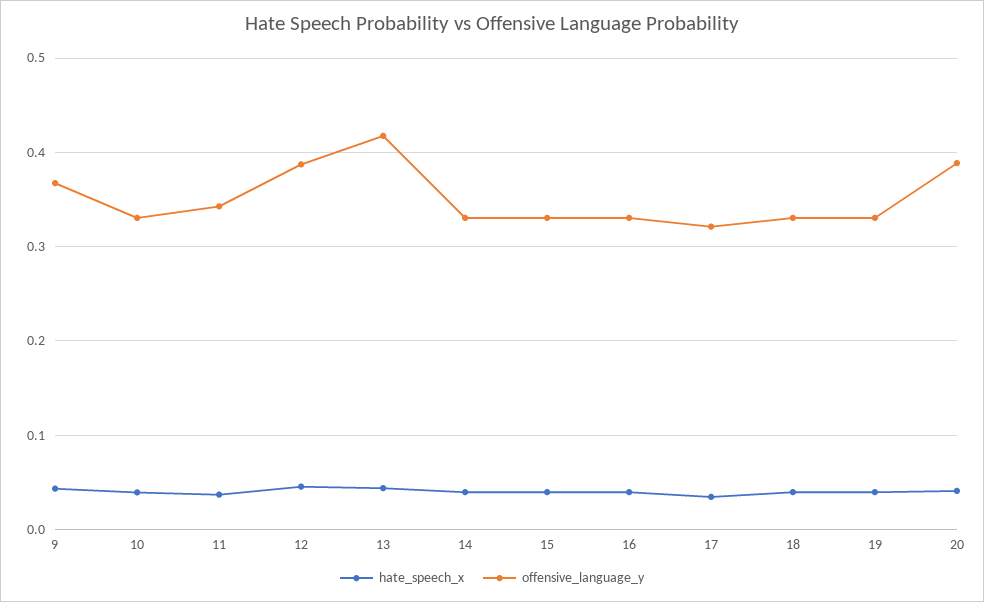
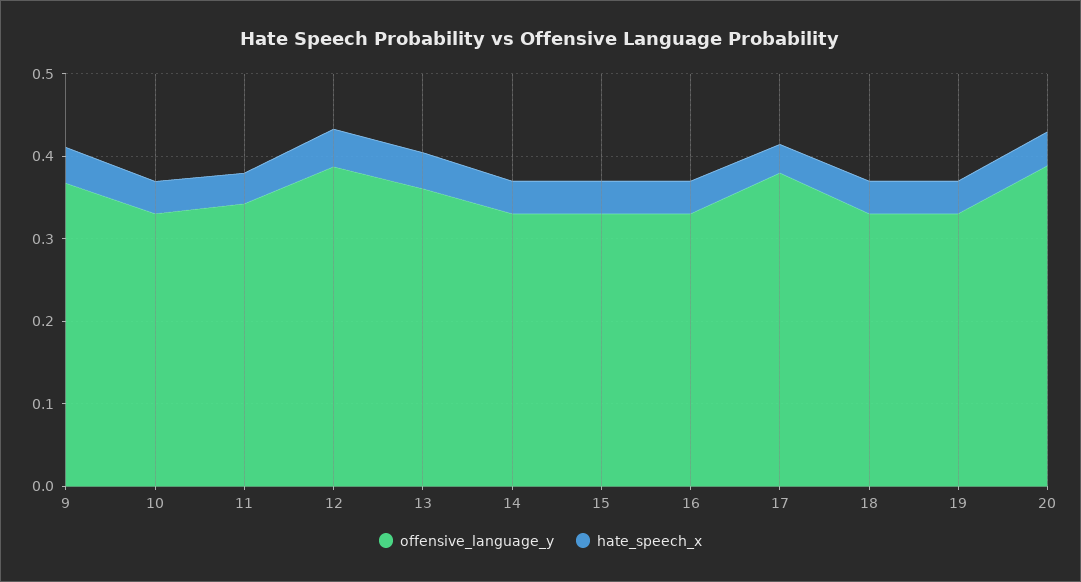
  {
    "hate_speech_x": {
      "9": 0.04,
      "10": 0.04,
      "11": 0.04,
      "12": 0.05,
      "13": 0.04,
      "14": 0.04,
      "15": 0.04,
      "16": 0.04,
      "17": 0.03,
      "18": 0.04,
      "19": 0.04,
      "20": 0.04
    },
    "offensive_language_y": {
      "9": 0.37,
      "10": 0.33,
      "11": 0.34,
      "12": 0.39,
-     "13": 0.42,
+     "13": 0.36,
      "14": 0.33,
      "15": 0.33,
      "16": 0.33,
-     "17": 0.32,
+     "17": 0.38,
      "18": 0.33,
      "19": 0.33,
      "20": 0.39
    }
  }

